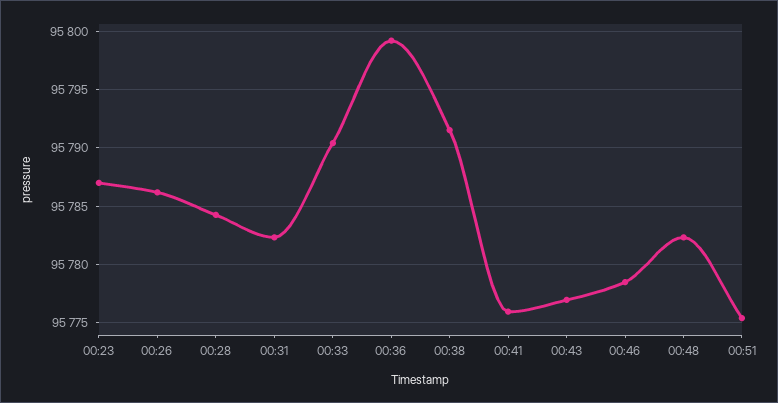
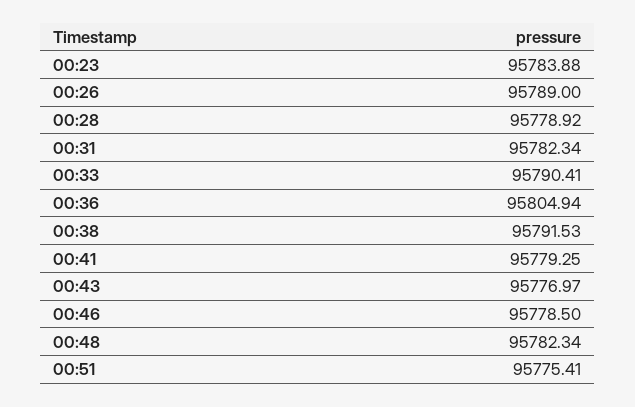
  {
-   "00:23": 95787,
+   "00:23": 95783.88,
-   "00:26": 95786,
+   "00:26": 95789,
-   "00:28": 95784,
+   "00:28": 95778.92,
    "00:31": 95782.34,
    "00:33": 95790.41,
-   "00:36": 95799,
+   "00:36": 95804.94,
    "00:38": 95791.53,
-   "00:41": 95776,
+   "00:41": 95779.25,
    "00:43": 95776.97,
    "00:46": 95778.5,
    "00:48": 95782.34,
    "00:51": 95775.41
  }

